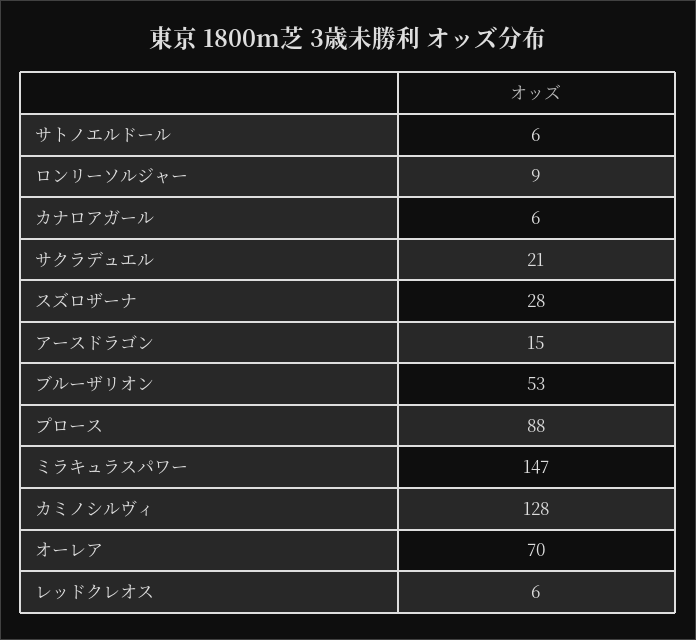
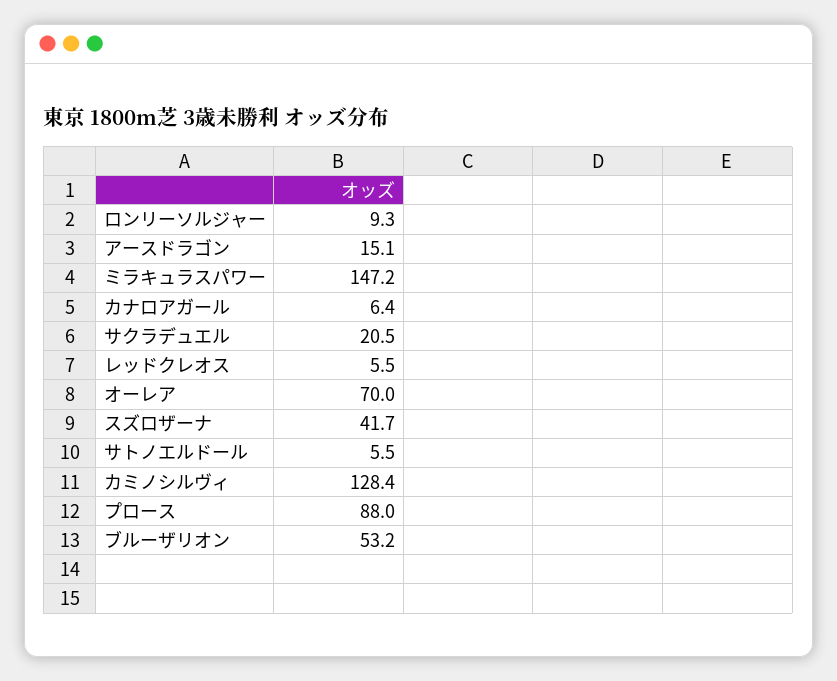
  {
    "サトノエルドール": 5.5,
    "ロンリーソルジャー": 9.3,
    "カナロアガール": 6.4,
    "サクラデュエル": 20.5,
-   "スズロザーナ": 28,
+   "スズロザーナ": 41.7,
    "アースドラゴン": 15.1,
    "ブルーザリオン": 53.2,
    "プロース": 88,
    "ミラキュラスパワー": 147.2,
    "カミノシルヴィ": 128.4,
    "オーレア": 70,
    "レッドクレオス": 5.5
  }

